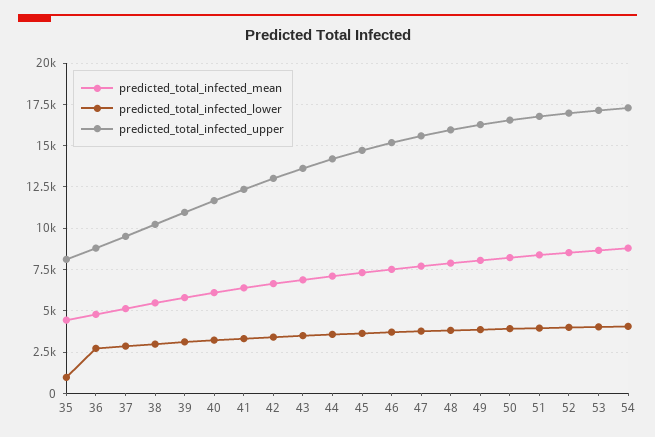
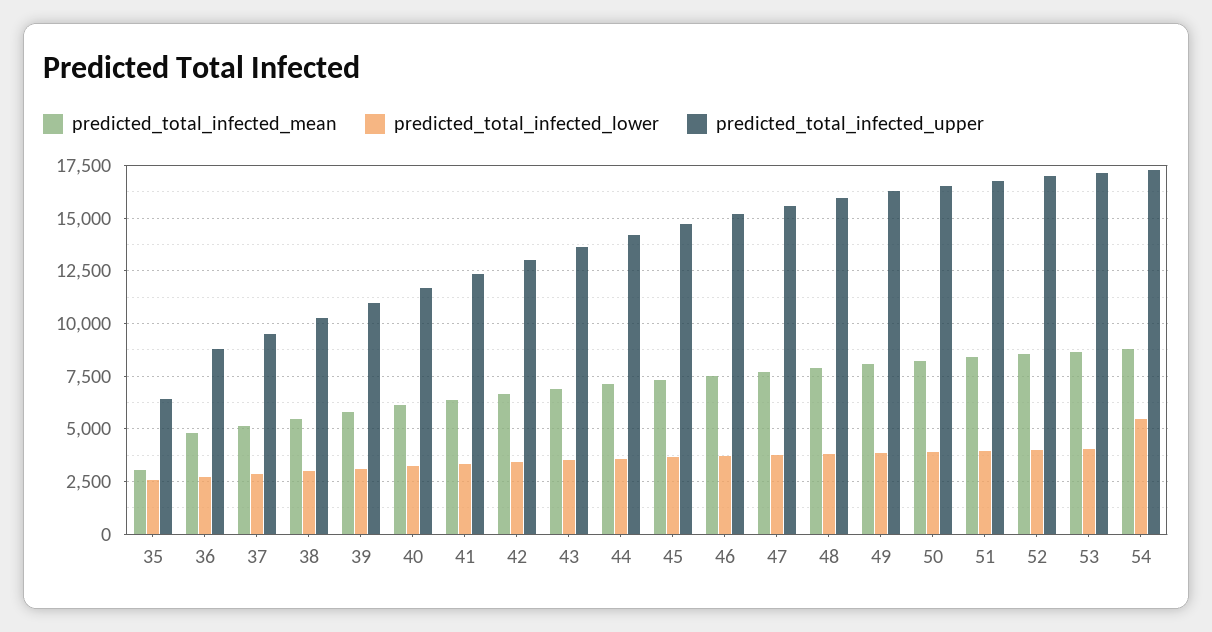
  {
    "predicted_total_infected_mean": {
-     "35": 4500,
+     "35": 3000,
      "36": 5000,
      "37": 5000,
      "38": 5500,
      "39": 6000,
      "40": 6000,
      "41": 6500,
      "42": 6500,
      "43": 7000,
      "44": 7000,
      "45": 7500,
      "46": 7500,
      "47": 7500,
      "48": 8000,
      "49": 8000,
      "50": 8000,
      "51": 8500,
      "52": 8500,
      "53": 8500,
      "54": 9000
    },
    "predicted_total_infected_lower": {
-     "35": 1000,
+     "35": 2500,
      "36": 2500,
      "37": 3000,
      "38": 3000,
      "39": 3000,
      "40": 3000,
      "41": 3500,
      "42": 3500,
      "43": 3500,
      "44": 3500,
      "45": 3500,
      "46": 3500,
      "47": 4000,
      "48": 4000,
      "49": 4000,
      "50": 4000,
      "51": 4000,
      "52": 4000,
      "53": 4000,
-     "54": 4000
+     "54": 5500
    },
    "predicted_total_infected_upper": {
-     "35": 8000,
+     "35": 6500,
      "36": 9000,
      "37": 9500,
      "38": 10000,
      "39": 11000,
      "40": 11500,
      "41": 12500,
      "42": 13000,
      "43": 13500,
      "44": 14000,
      "45": 14500,
      "46": 15000,
      "47": 15500,
      "48": 16000,
      "49": 16500,
      "50": 16500,
      "51": 17000,
      "52": 17000,
      "53": 17000,
      "54": 17500
    }
  }

